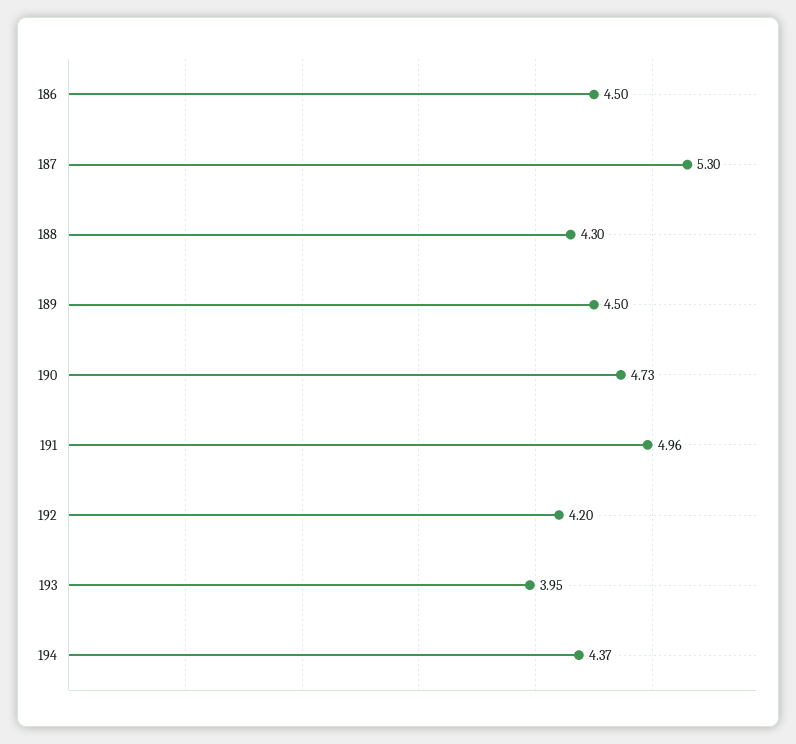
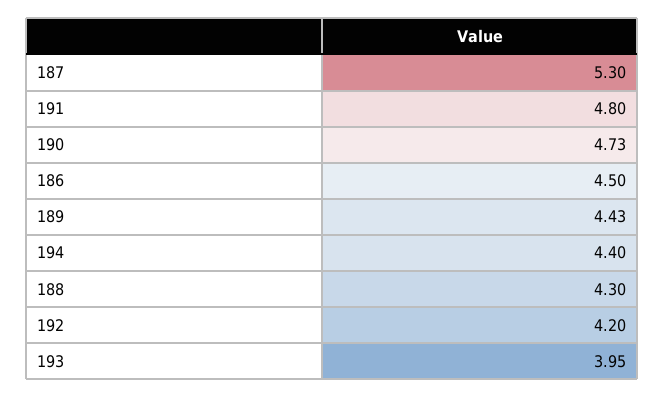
  {
    "186": 4.5,
    "187": 5.3,
    "188": 4.3,
-   "189": 4.5,
+   "189": 4.43,
    "190": 4.73,
-   "191": 4.96,
+   "191": 4.8,
    "192": 4.2,
    "193": 3.95,
-   "194": 4.37
+   "194": 4.4
  }

